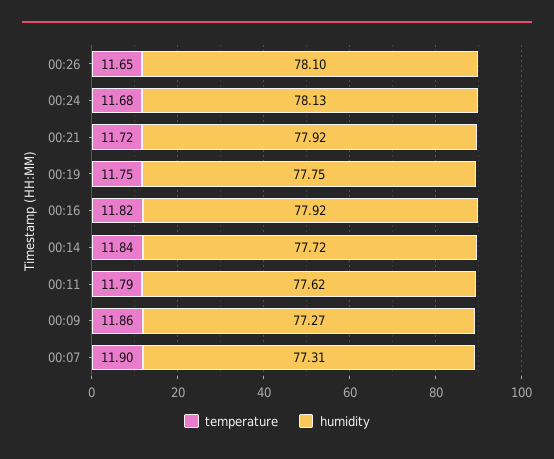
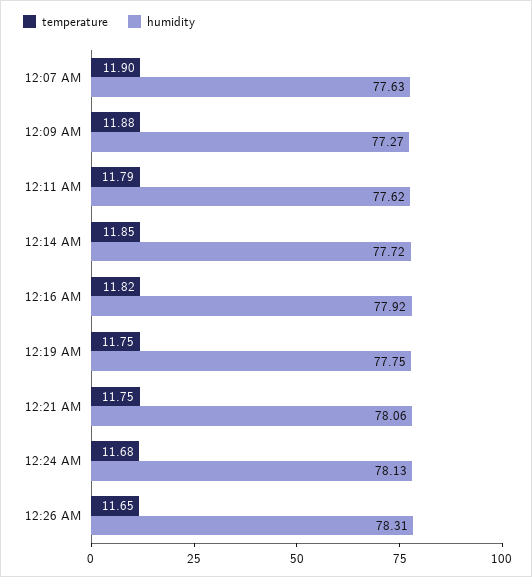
  {
    "temperature": {
      "00:26": 11.65,
      "00:24": 11.68,
-     "00:21": 11.72,
+     "00:21": 11.75,
      "00:19": 11.75,
      "00:16": 11.82,
-     "00:14": 11.84,
+     "00:14": 11.85,
      "00:11": 11.79,
-     "00:09": 11.86,
+     "00:09": 11.88,
      "00:07": 11.9
    },
    "humidity": {
-     "00:26": 78.1,
+     "00:26": 78.31,
      "00:24": 78.13,
-     "00:21": 77.92,
+     "00:21": 78.06,
      "00:19": 77.75,
      "00:16": 77.92,
      "00:14": 77.72,
      "00:11": 77.62,
      "00:09": 77.27,
-     "00:07": 77.31
+     "00:07": 77.63
    }
  }

